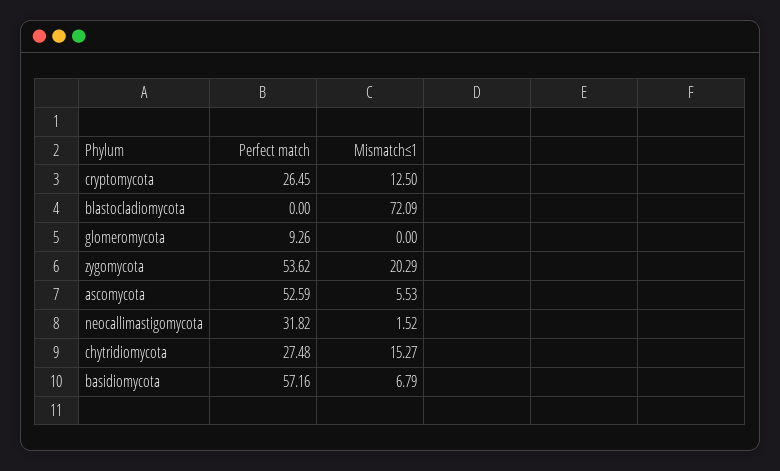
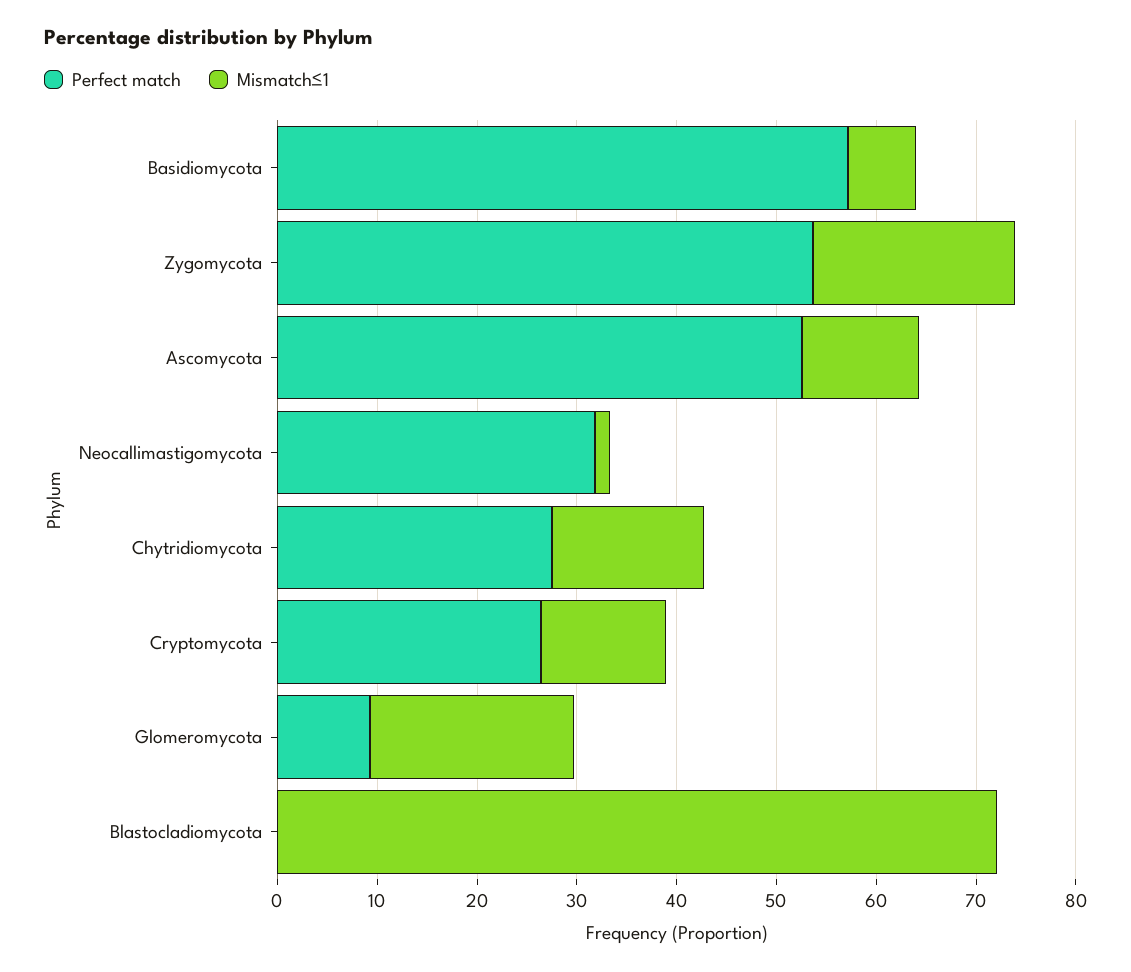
  {
    "Perfect match": {
      "cryptomycota": 26.45,
      "blastocladiomycota": 0,
      "glomeromycota": 9.26,
      "zygomycota": 53.62,
      "ascomycota": 52.59,
      "neocallimastigomycota": 31.82,
      "chytridiomycota": 27.48,
      "basidiomycota": 57.16
    },
    "Mismatch≤1": {
      "cryptomycota": 12.5,
      "blastocladiomycota": 72.09,
-     "glomeromycota": 0,
+     "glomeromycota": 20,
      "zygomycota": 20.29,
-     "ascomycota": 5.53,
+     "ascomycota": 12,
      "neocallimastigomycota": 1.52,
      "chytridiomycota": 15.27,
      "basidiomycota": 6.79
    }
  }

